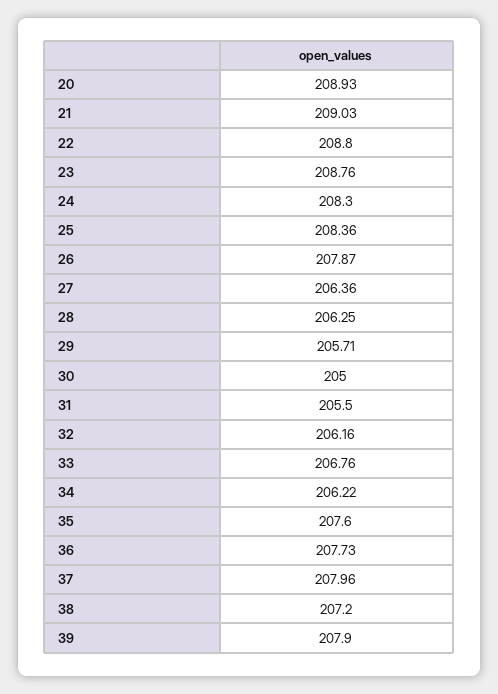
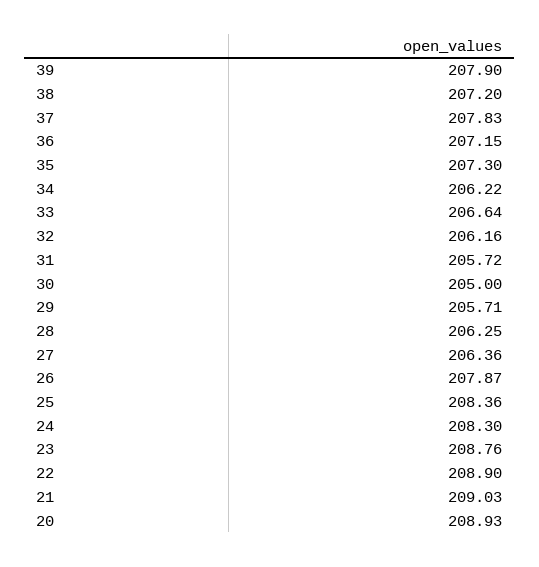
  {
    "20": 208.93,
    "21": 209.03,
-   "22": 208.8,
+   "22": 208.9,
    "23": 208.76,
    "24": 208.3,
    "25": 208.36,
    "26": 207.87,
    "27": 206.36,
    "28": 206.25,
    "29": 205.71,
    "30": 205,
-   "31": 205.5,
+   "31": 205.72,
    "32": 206.16,
-   "33": 206.76,
+   "33": 206.64,
    "34": 206.22,
-   "35": 207.6,
+   "35": 207.3,
-   "36": 207.73,
+   "36": 207.15,
-   "37": 207.96,
+   "37": 207.83,
    "38": 207.2,
    "39": 207.9
  }

